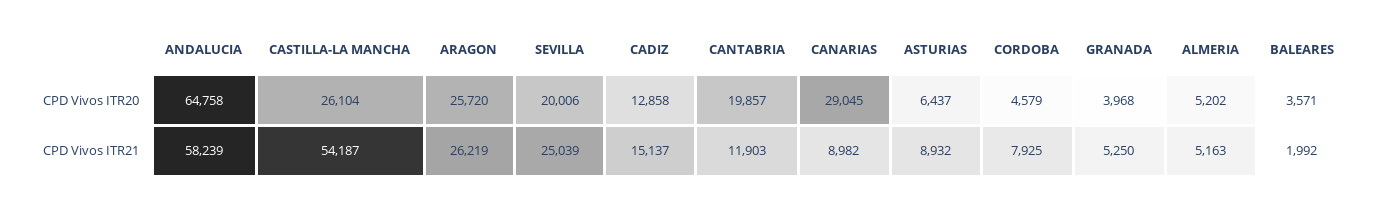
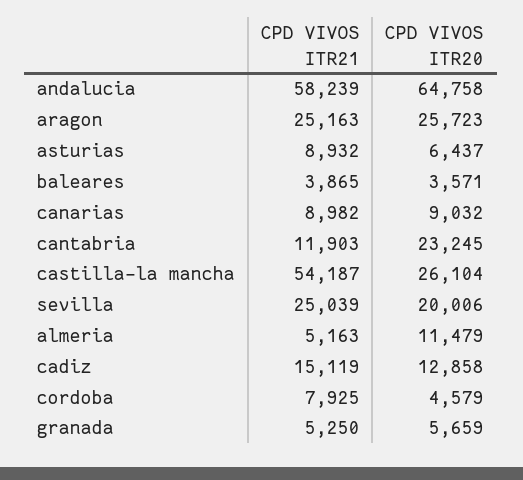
  {
    "ANDALUCIA": {
      "CPD Vivos ITR20": 64758,
      "CPD Vivos ITR21": 58239
    },
    "CASTILLA-LA MANCHA": {
      "CPD Vivos ITR20": 26104,
      "CPD Vivos ITR21": 54187
    },
    "ARAGON": {
-     "CPD Vivos ITR20": 25720,
+     "CPD Vivos ITR20": 25723,
-     "CPD Vivos ITR21": 26219
+     "CPD Vivos ITR21": 25163
    },
    "SEVILLA": {
      "CPD Vivos ITR20": 20006,
      "CPD Vivos ITR21": 25039
    },
    "CADIZ": {
      "CPD Vivos ITR20": 12858,
-     "CPD Vivos ITR21": 15137
+     "CPD Vivos ITR21": 15119
    },
    "CANTABRIA": {
-     "CPD Vivos ITR20": 19857,
+     "CPD Vivos ITR20": 23245,
      "CPD Vivos ITR21": 11903
    },
    "CANARIAS": {
-     "CPD Vivos ITR20": 29045,
+     "CPD Vivos ITR20": 9032,
      "CPD Vivos ITR21": 8982
    },
    "ASTURIAS": {
      "CPD Vivos ITR20": 6437,
      "CPD Vivos ITR21": 8932
    },
    "CORDOBA": {
      "CPD Vivos ITR20": 4579,
      "CPD Vivos ITR21": 7925
    },
    "GRANADA": {
-     "CPD Vivos ITR20": 3968,
+     "CPD Vivos ITR20": 5659,
      "CPD Vivos ITR21": 5250
    },
    "ALMERIA": {
-     "CPD Vivos ITR20": 5202,
+     "CPD Vivos ITR20": 11479,
      "CPD Vivos ITR21": 5163
    },
    "BALEARES": {
      "CPD Vivos ITR20": 3571,
-     "CPD Vivos ITR21": 1992
+     "CPD Vivos ITR21": 3865
    }
  }

